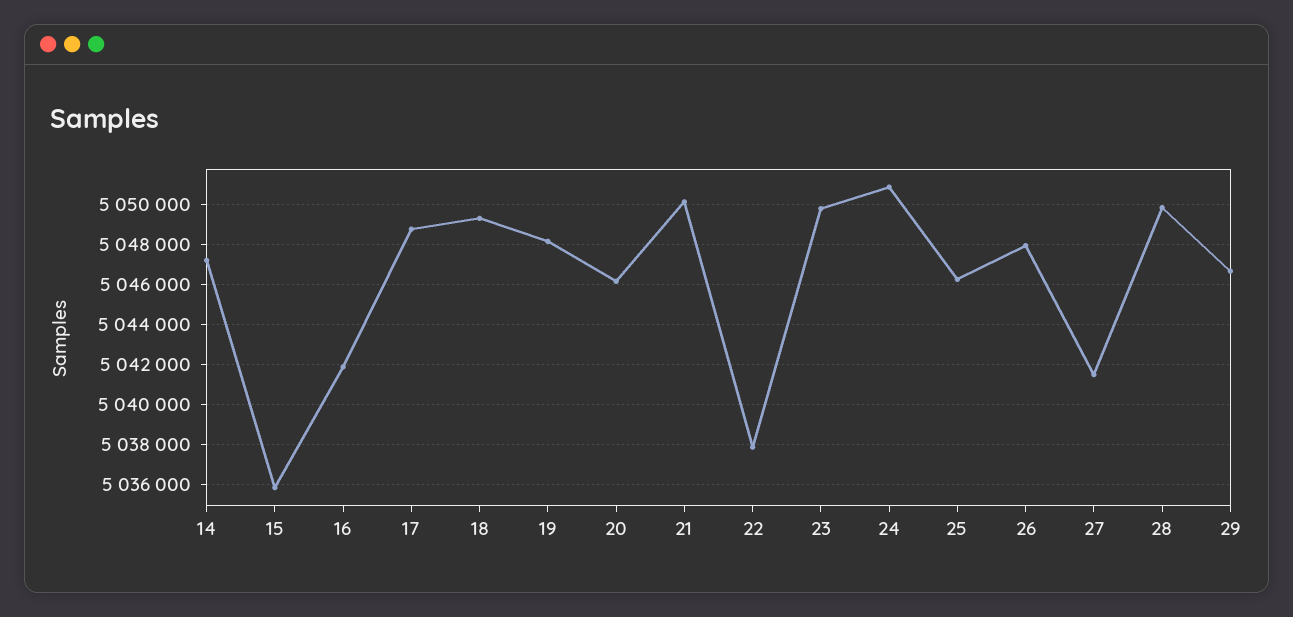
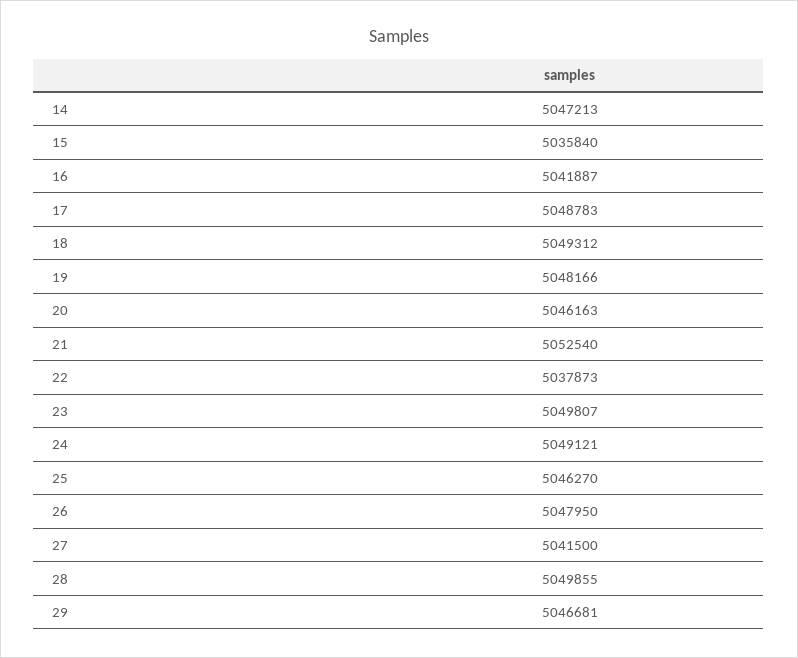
  {
    "14": 5047213,
    "15": 5035840,
    "16": 5041887,
    "17": 5048783,
    "18": 5049312,
    "19": 5048166,
    "20": 5046163,
-   "21": 5050000,
+   "21": 5052540,
    "22": 5037873,
    "23": 5049807,
-   "24": 5051000,
+   "24": 5049121,
    "25": 5046270,
    "26": 5047950,
    "27": 5041500,
    "28": 5049855,
    "29": 5046681
  }

